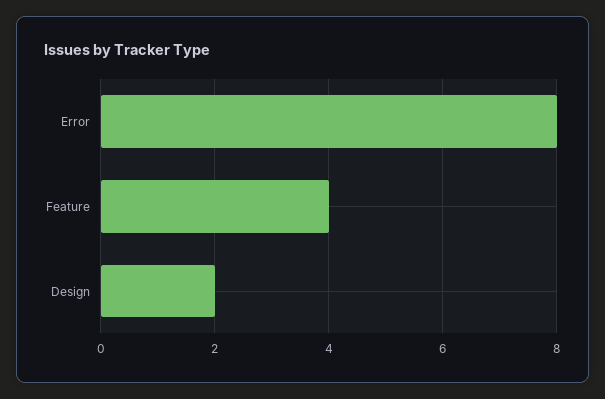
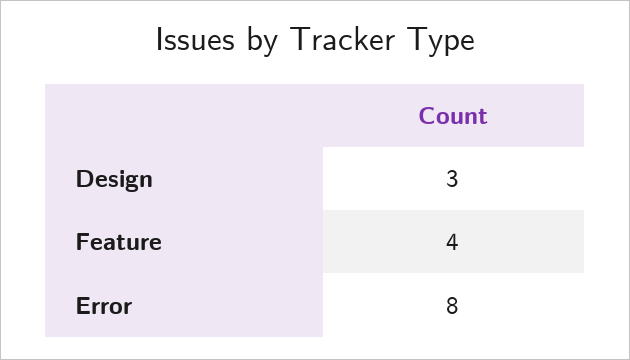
  {
    "Error": 8,
    "Feature": 4,
-   "Design": 2
+   "Design": 3
  }

